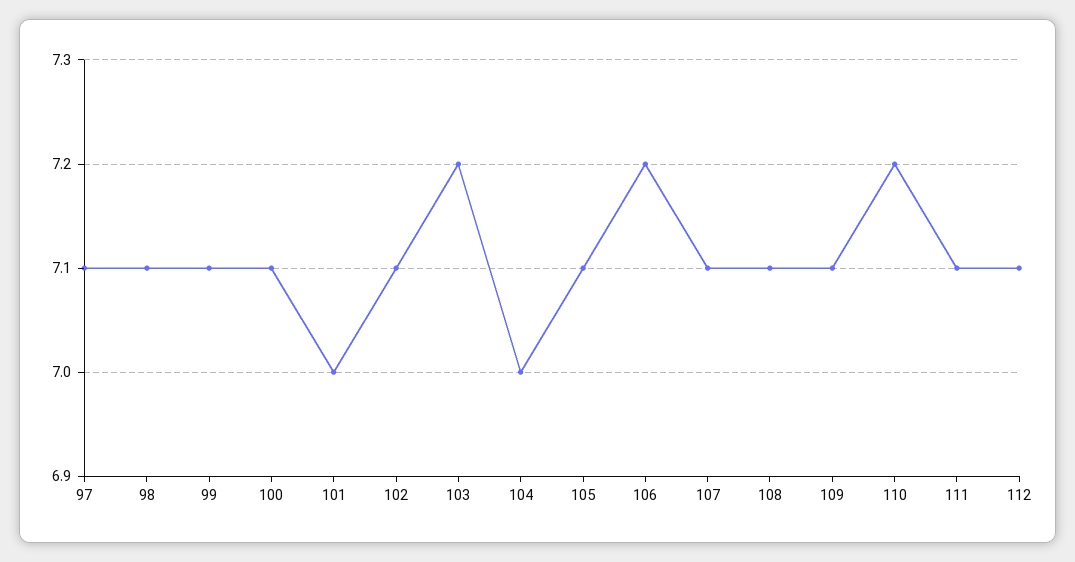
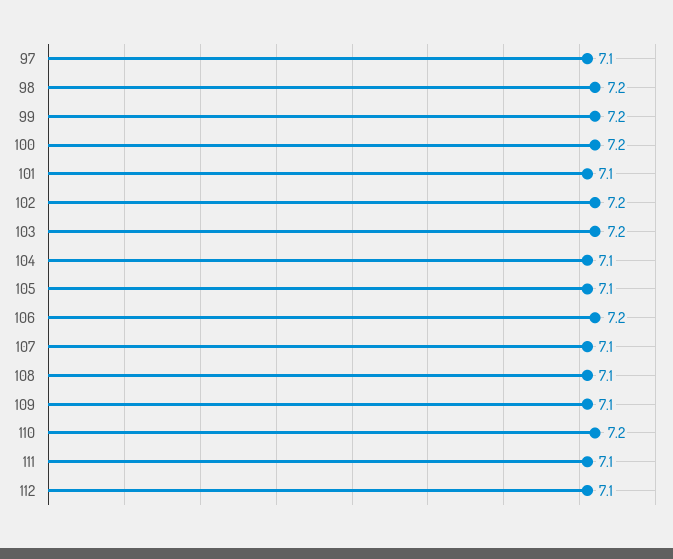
  {
    "97": 7.1,
-   "98": 7.1,
+   "98": 7.2,
-   "99": 7.1,
+   "99": 7.2,
-   "100": 7.1,
+   "100": 7.2,
-   "101": 7,
+   "101": 7.1,
-   "102": 7.1,
+   "102": 7.2,
    "103": 7.2,
-   "104": 7,
+   "104": 7.1,
    "105": 7.1,
    "106": 7.2,
    "107": 7.1,
    "108": 7.1,
    "109": 7.1,
    "110": 7.2,
    "111": 7.1,
    "112": 7.1
  }

